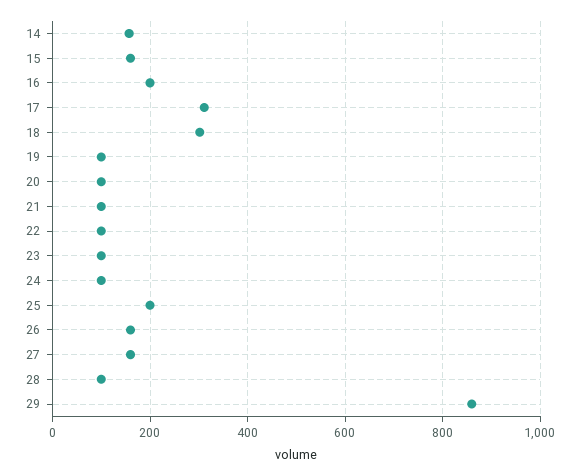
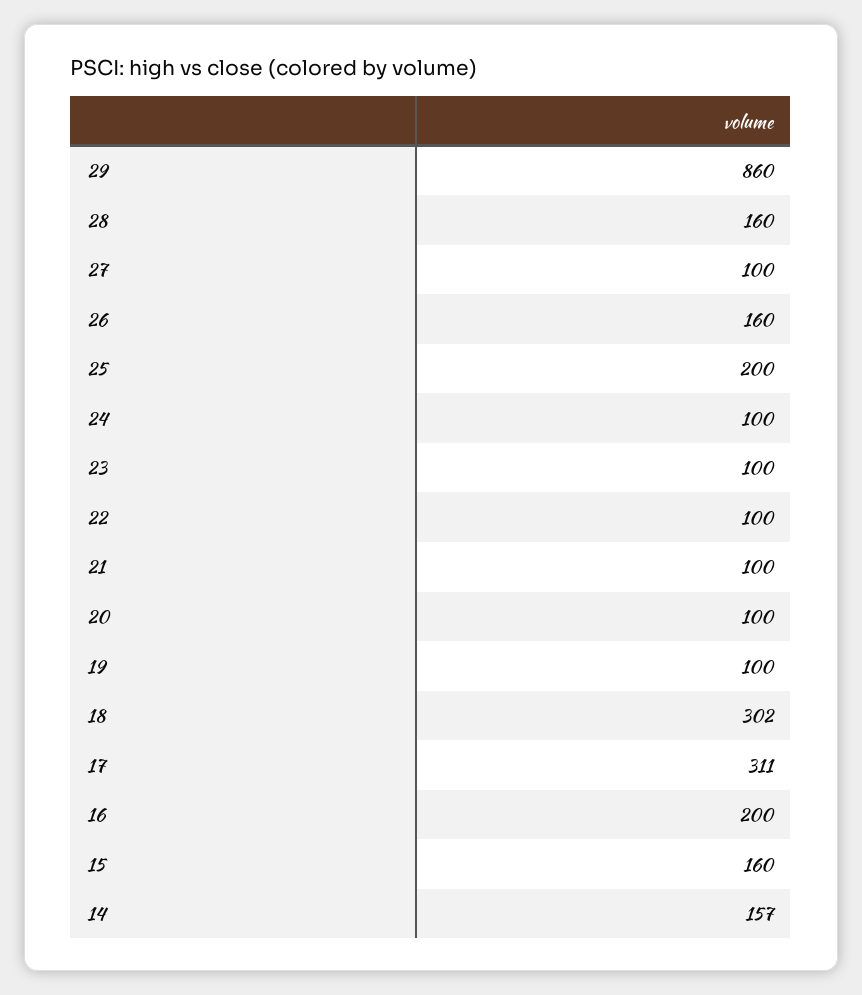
  {
    "14": 157,
    "15": 160,
    "16": 200,
    "17": 311,
    "18": 302,
    "19": 100,
    "20": 100,
    "21": 100,
    "22": 100,
    "23": 100,
    "24": 100,
    "25": 200,
    "26": 160,
-   "27": 160,
+   "27": 100,
-   "28": 100,
+   "28": 160,
    "29": 860
  }

